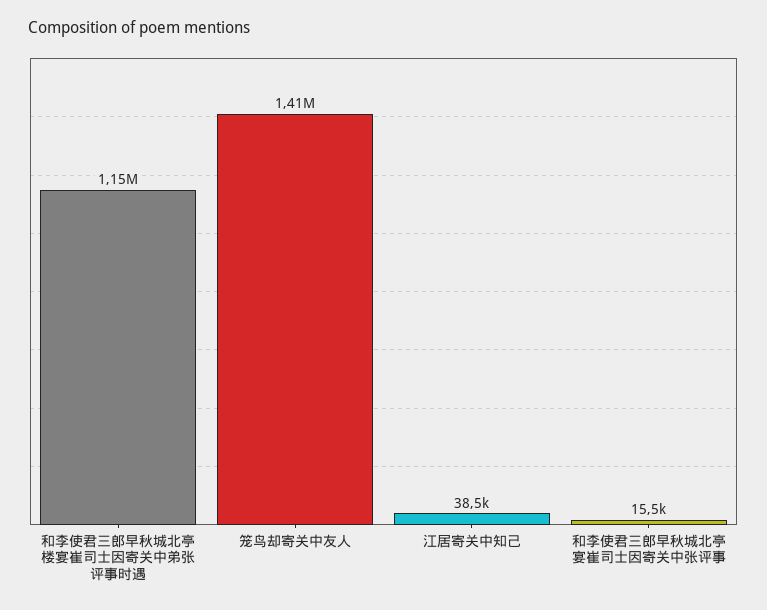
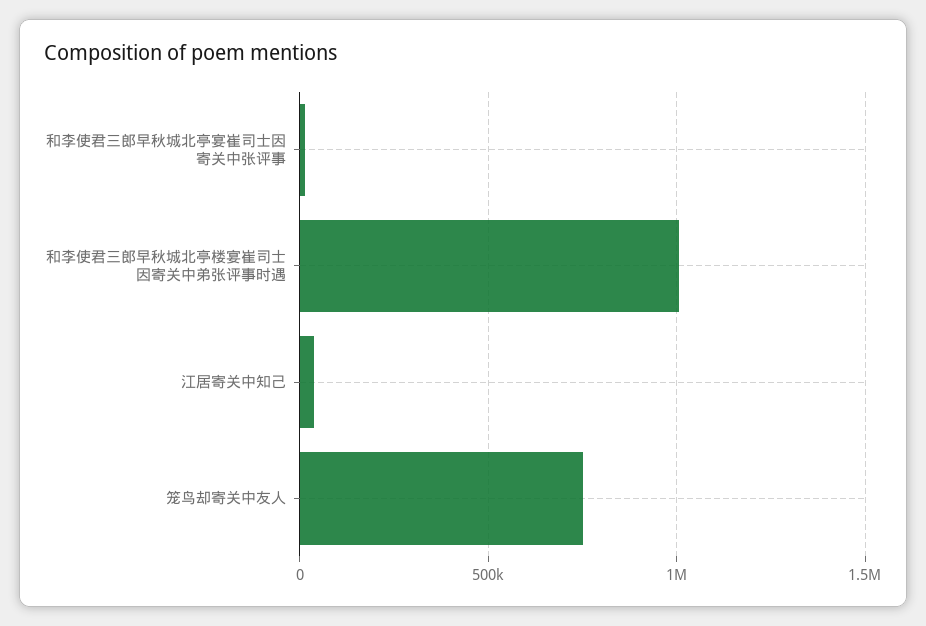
  {
-   "和李使君三郎早秋城北亭楼宴崔司士因寄关中弟张评事时遇": 1150000,
+   "和李使君三郎早秋城北亭楼宴崔司士因寄关中弟张评事时遇": 1000000,
-   "笼鸟却寄关中友人": 1410000,
+   "笼鸟却寄关中友人": 750000,
    "江居寄关中知己": 38500,
    "和李使君三郎早秋城北亭宴崔司士因寄关中张评事": 15500
  }

